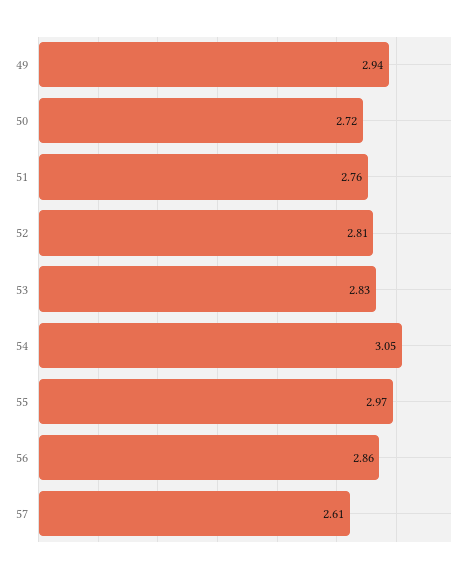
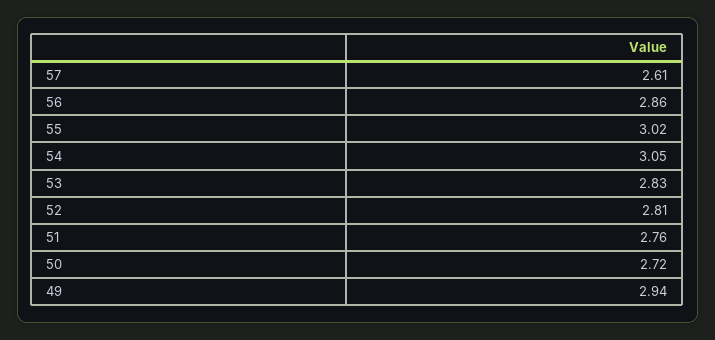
  {
    "49": 2.94,
    "50": 2.72,
    "51": 2.76,
    "52": 2.81,
    "53": 2.83,
    "54": 3.05,
-   "55": 2.97,
+   "55": 3.02,
    "56": 2.86,
    "57": 2.61
  }

